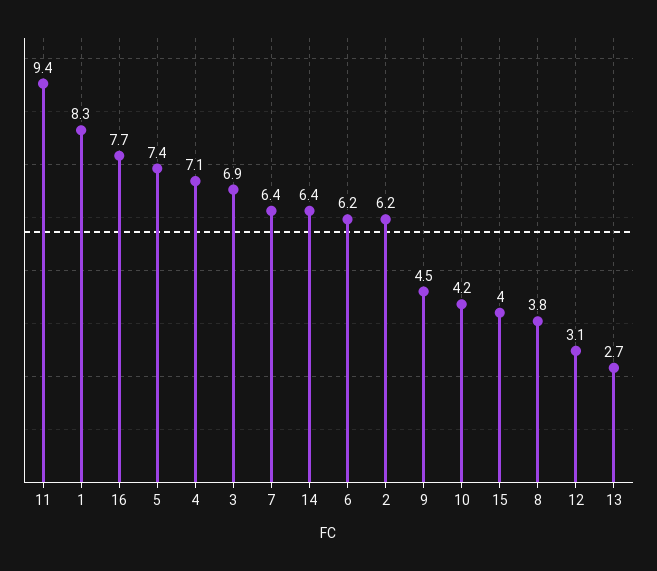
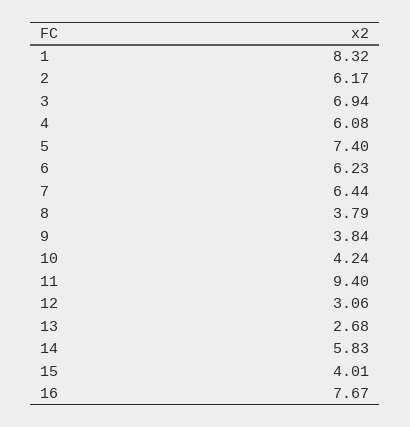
  {
    "11": 9.4,
    "1": 8.32,
    "16": 7.67,
    "5": 7.4,
-   "4": 7.1,
+   "4": 6.08,
    "3": 6.94,
    "7": 6.44,
-   "14": 6.4,
+   "14": 5.83,
    "6": 6.23,
    "2": 6.17,
-   "9": 4.5,
+   "9": 3.84,
    "10": 4.24,
    "15": 4.01,
    "8": 3.79,
    "12": 3.06,
    "13": 2.68
  }

